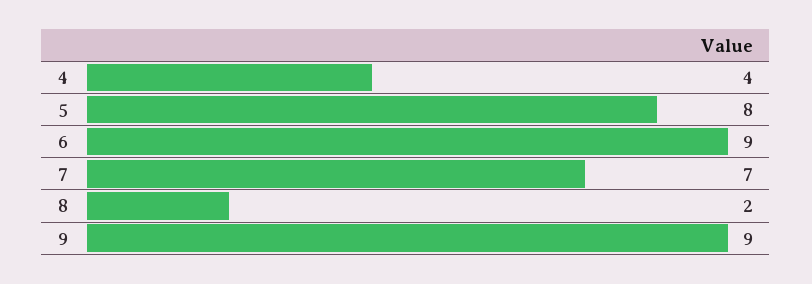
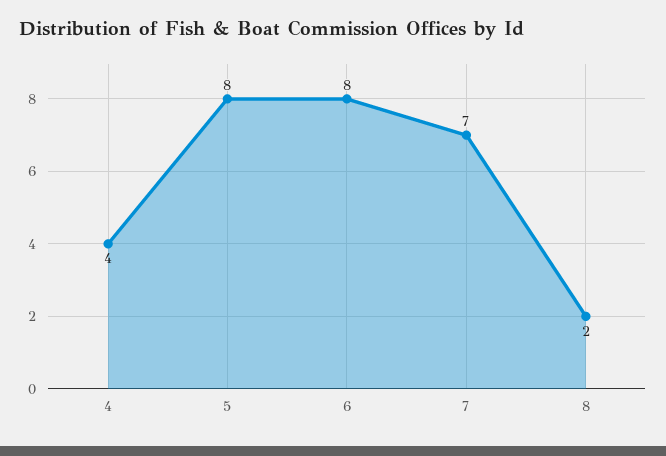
  {
    "4": 4,
    "5": 8,
-   "6": 9,
+   "6": 8,
    "7": 7,
-   "8": 2,
+   "8": 2
-   "9": 9
  }

